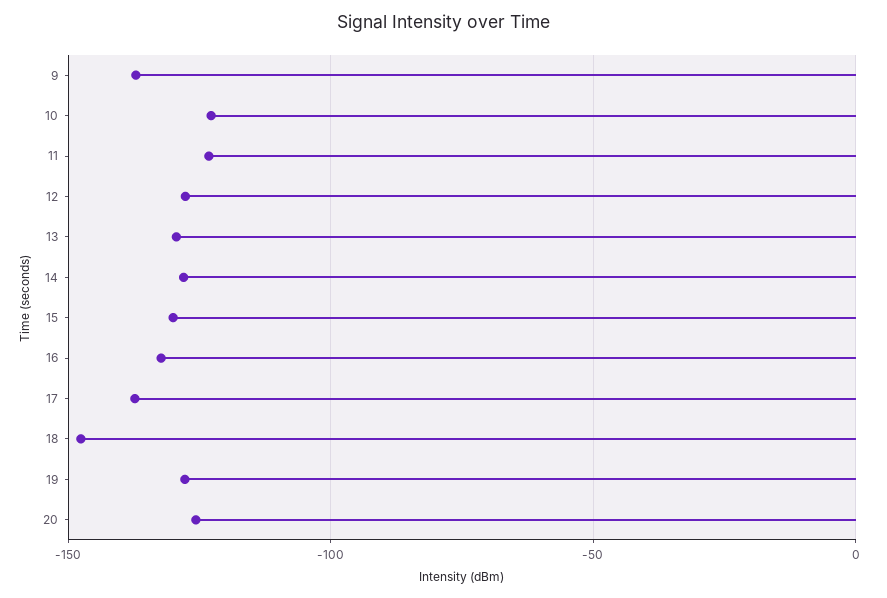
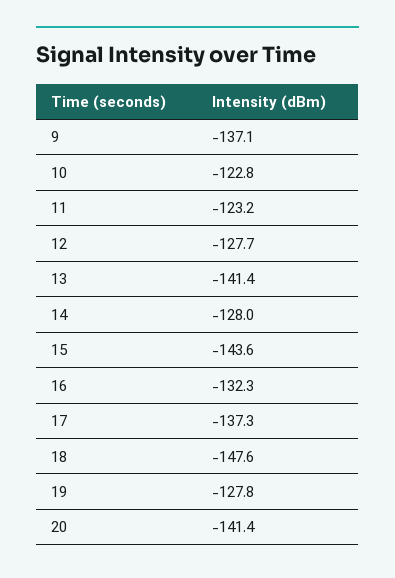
  {
    "9": -137.1,
    "10": -122.8,
    "11": -123.2,
    "12": -127.7,
-   "13": -130,
+   "13": -141.4,
    "14": -128,
-   "15": -130,
+   "15": -143.6,
    "16": -132.3,
    "17": -137.3,
    "18": -147.6,
    "19": -127.8,
-   "20": -125
+   "20": -141.4
  }

